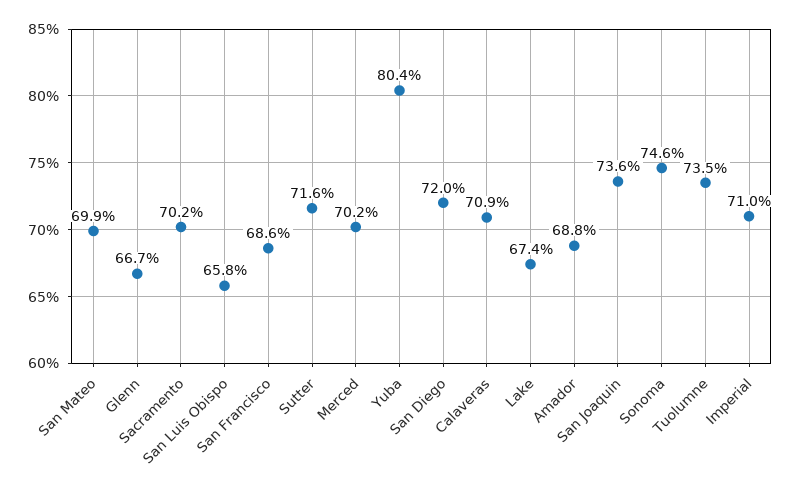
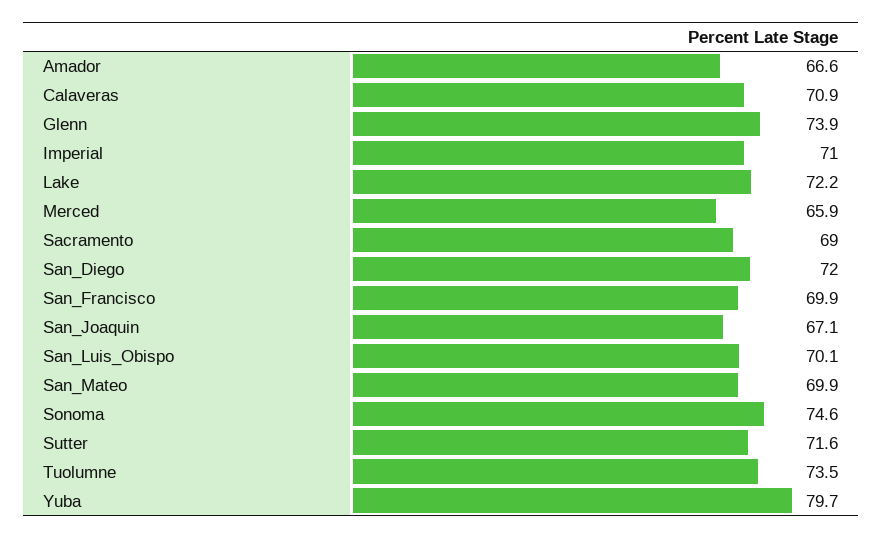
  {
    "San Mateo": 69.9,
-   "Glenn": 66.7,
+   "Glenn": 73.9,
-   "Sacramento": 70.2,
+   "Sacramento": 69,
-   "San Luis Obispo": 65.8,
+   "San Luis Obispo": 70.1,
-   "San Francisco": 68.6,
+   "San Francisco": 69.9,
    "Sutter": 71.6,
-   "Merced": 70.2,
+   "Merced": 65.9,
-   "Yuba": 80.4,
+   "Yuba": 79.7,
    "San Diego": 72,
    "Calaveras": 70.9,
-   "Lake": 67.4,
+   "Lake": 72.2,
-   "Amador": 68.8,
+   "Amador": 66.6,
-   "San Joaquin": 73.6,
+   "San Joaquin": 67.1,
    "Sonoma": 74.6,
    "Tuolumne": 73.5,
    "Imperial": 71
  }

